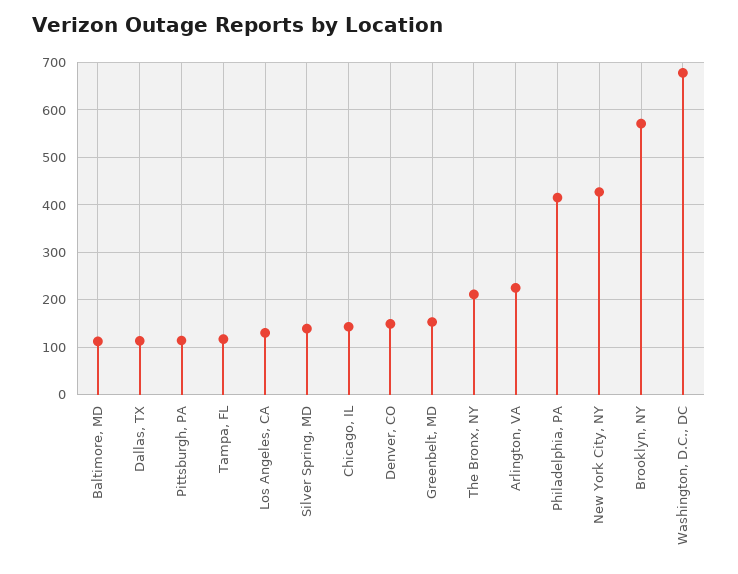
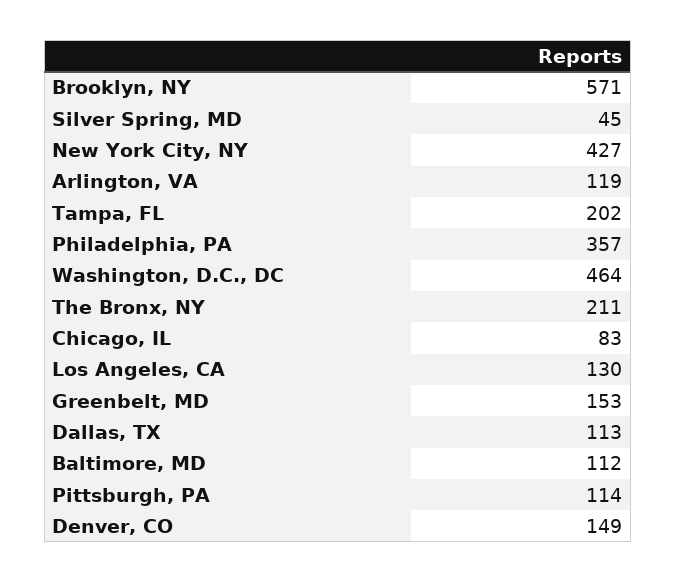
  {
    "Baltimore, MD": 112,
    "Dallas, TX": 113,
    "Pittsburgh, PA": 114,
-   "Tampa, FL": 120,
+   "Tampa, FL": 202,
    "Los Angeles, CA": 130,
-   "Silver Spring, MD": 140,
+   "Silver Spring, MD": 45,
-   "Chicago, IL": 140,
+   "Chicago, IL": 83,
    "Denver, CO": 149,
    "Greenbelt, MD": 153,
    "The Bronx, NY": 211,
-   "Arlington, VA": 220,
+   "Arlington, VA": 119,
-   "Philadelphia, PA": 420,
+   "Philadelphia, PA": 357,
    "New York City, NY": 427,
    "Brooklyn, NY": 571,
-   "Washington, D.C., DC": 680
+   "Washington, D.C., DC": 464
  }

